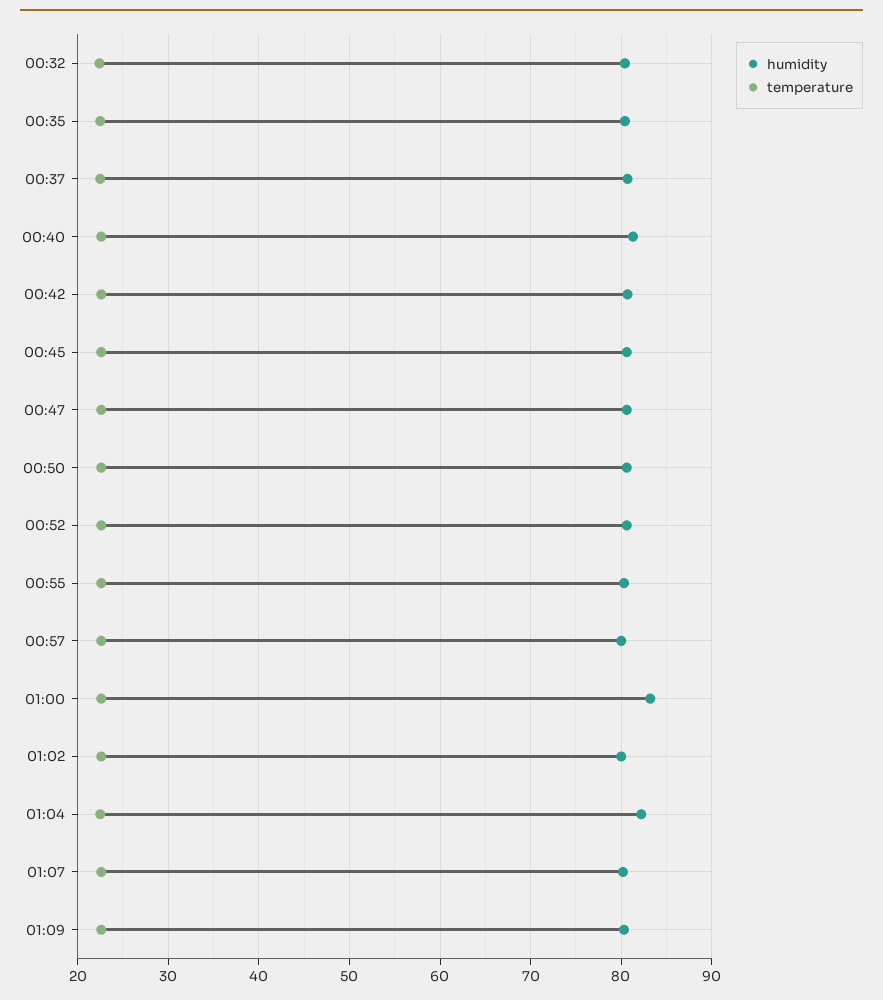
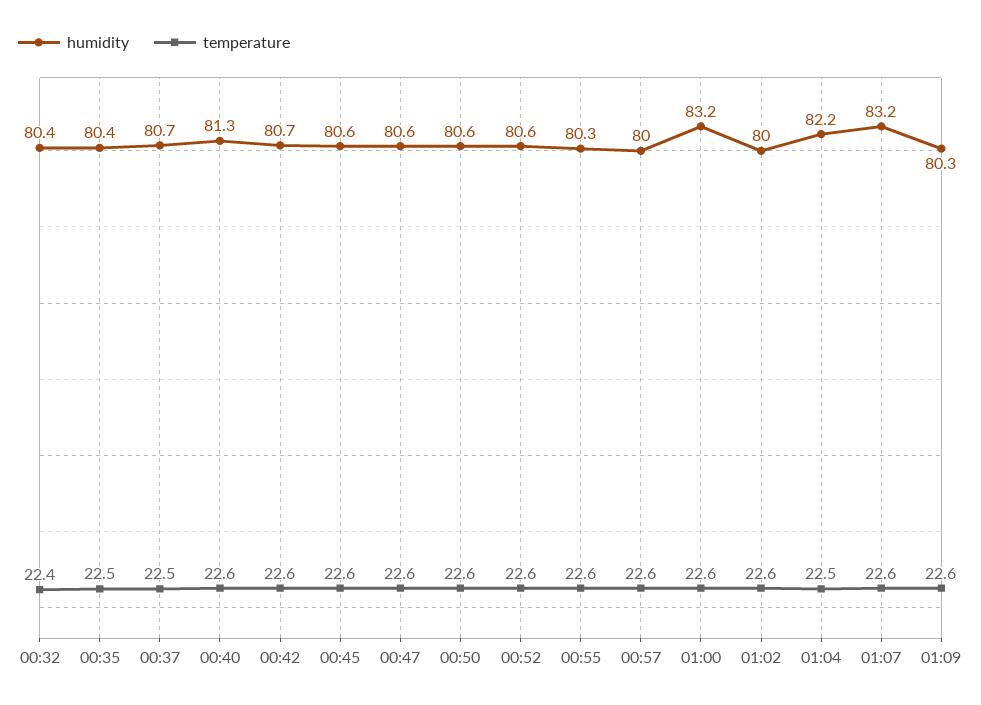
  {
    "humidity": {
      "00:32": 80.4,
      "00:35": 80.4,
      "00:37": 80.7,
      "00:40": 81.3,
      "00:42": 80.7,
      "00:45": 80.6,
      "00:47": 80.6,
      "00:50": 80.6,
      "00:52": 80.6,
      "00:55": 80.3,
      "00:57": 80,
      "01:00": 83.2,
      "01:02": 80,
      "01:04": 82.2,
-     "01:07": 80,
+     "01:07": 83.2,
      "01:09": 80.3
    },
    "temperature": {
      "00:32": 22.4,
      "00:35": 22.5,
      "00:37": 22.5,
      "00:40": 22.6,
      "00:42": 22.6,
      "00:45": 22.6,
      "00:47": 22.6,
      "00:50": 22.6,
      "00:52": 22.6,
      "00:55": 22.6,
      "00:57": 22.6,
      "01:00": 22.6,
      "01:02": 22.6,
      "01:04": 22.5,
      "01:07": 22.6,
      "01:09": 22.6
    }
  }

